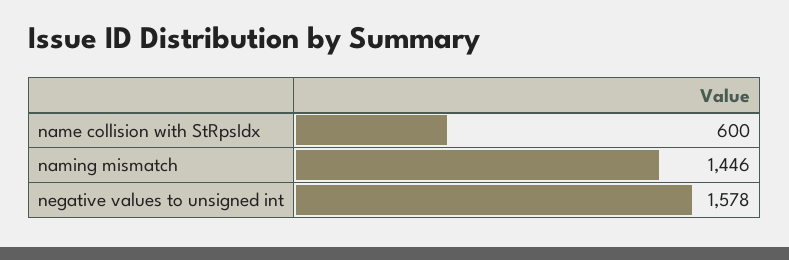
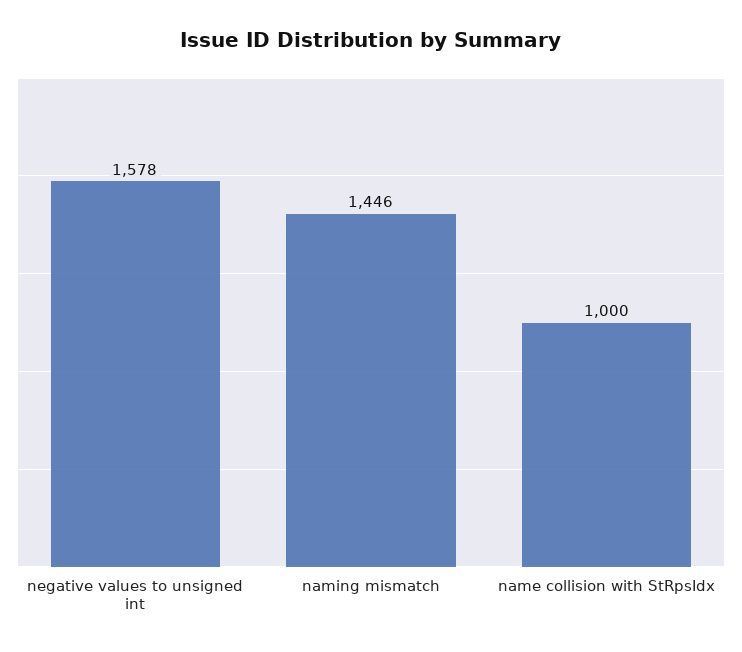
  {
-   "name collision with StRpsIdx": 600,
+   "name collision with StRpsIdx": 1000,
    "naming mismatch": 1446,
    "negative values to unsigned int": 1578
  }

